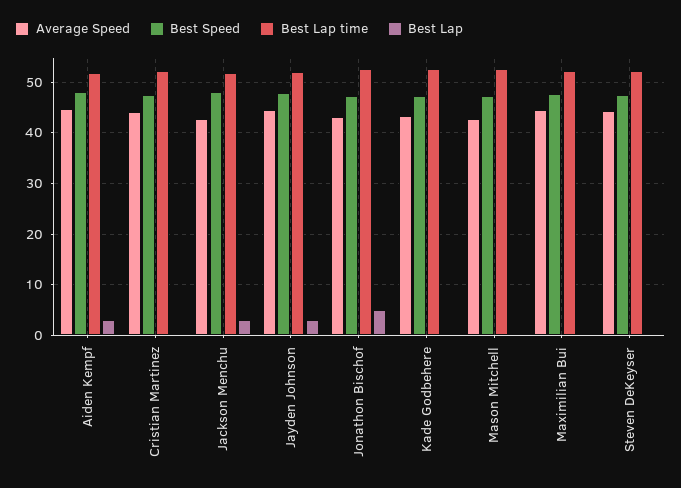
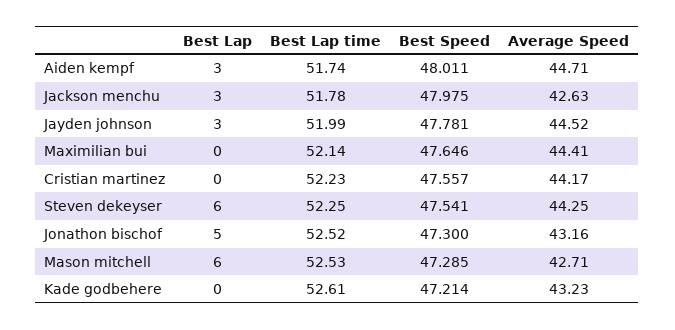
  {
    "Average Speed": {
      "Aiden Kempf": 44.71,
      "Cristian Martinez": 44.17,
      "Jackson Menchu": 42.63,
      "Jayden Johnson": 44.52,
      "Jonathon Bischof": 43.16,
      "Kade Godbehere": 43.23,
      "Mason Mitchell": 42.71,
      "Maximilian Bui": 44.41,
      "Steven DeKeyser": 44.25
    },
    "Best Speed": {
      "Aiden Kempf": 48.011,
      "Cristian Martinez": 47.557,
      "Jackson Menchu": 47.975,
      "Jayden Johnson": 47.781,
      "Jonathon Bischof": 47.3,
      "Kade Godbehere": 47.214,
      "Mason Mitchell": 47.285,
      "Maximilian Bui": 47.646,
      "Steven DeKeyser": 47.541
    },
    "Best Lap time": {
      "Aiden Kempf": 51.74,
      "Cristian Martinez": 52.23,
      "Jackson Menchu": 51.78,
      "Jayden Johnson": 51.99,
      "Jonathon Bischof": 52.52,
      "Kade Godbehere": 52.61,
      "Mason Mitchell": 52.53,
      "Maximilian Bui": 52.14,
      "Steven DeKeyser": 52.25
    },
    "Best Lap": {
      "Aiden Kempf": 3,
      "Cristian Martinez": 0,
      "Jackson Menchu": 3,
      "Jayden Johnson": 3,
      "Jonathon Bischof": 5,
      "Kade Godbehere": 0,
-     "Mason Mitchell": 0,
+     "Mason Mitchell": 6,
      "Maximilian Bui": 0,
-     "Steven DeKeyser": 0
+     "Steven DeKeyser": 6
    }
  }

